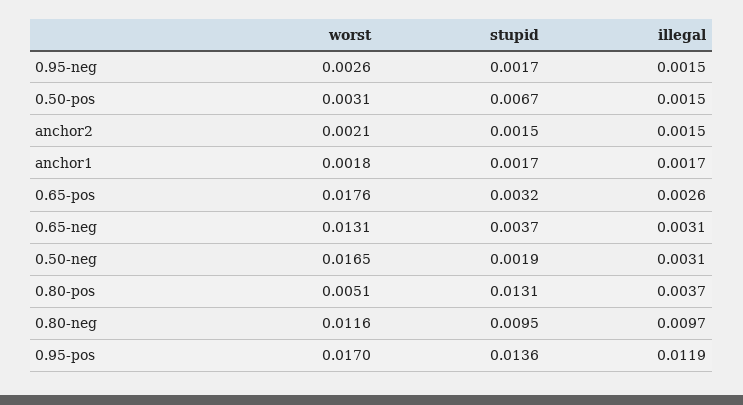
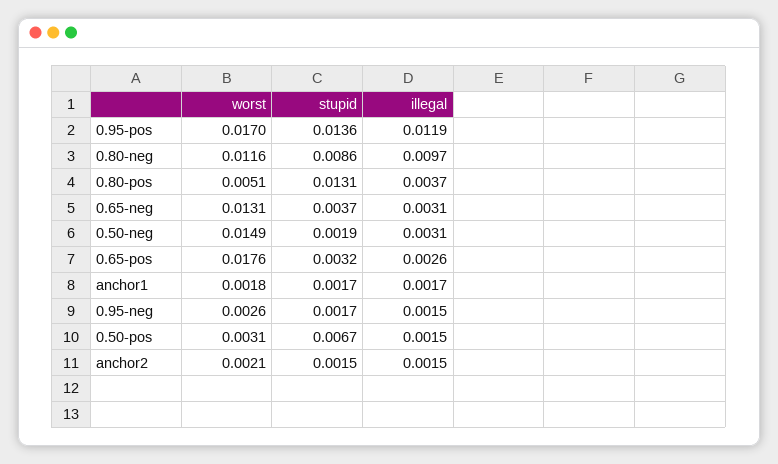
  {
    "worst": {
      "0.95-neg": 0.0026,
      "0.50-pos": 0.0031,
      "anchor2": 0.0021,
      "anchor1": 0.0018,
      "0.65-pos": 0.0176,
      "0.65-neg": 0.0131,
-     "0.50-neg": 0.0165,
+     "0.50-neg": 0.0149,
      "0.80-pos": 0.0051,
      "0.80-neg": 0.0116,
      "0.95-pos": 0.017
    },
    "stupid": {
      "0.95-neg": 0.0017,
      "0.50-pos": 0.0067,
      "anchor2": 0.0015,
      "anchor1": 0.0017,
      "0.65-pos": 0.0032,
      "0.65-neg": 0.0037,
      "0.50-neg": 0.0019,
      "0.80-pos": 0.0131,
-     "0.80-neg": 0.0095,
+     "0.80-neg": 0.0086,
      "0.95-pos": 0.0136
    },
    "illegal": {
      "0.95-neg": 0.0015,
      "0.50-pos": 0.0015,
      "anchor2": 0.0015,
      "anchor1": 0.0017,
      "0.65-pos": 0.0026,
      "0.65-neg": 0.0031,
      "0.50-neg": 0.0031,
      "0.80-pos": 0.0037,
      "0.80-neg": 0.0097,
      "0.95-pos": 0.0119
    }
  }

